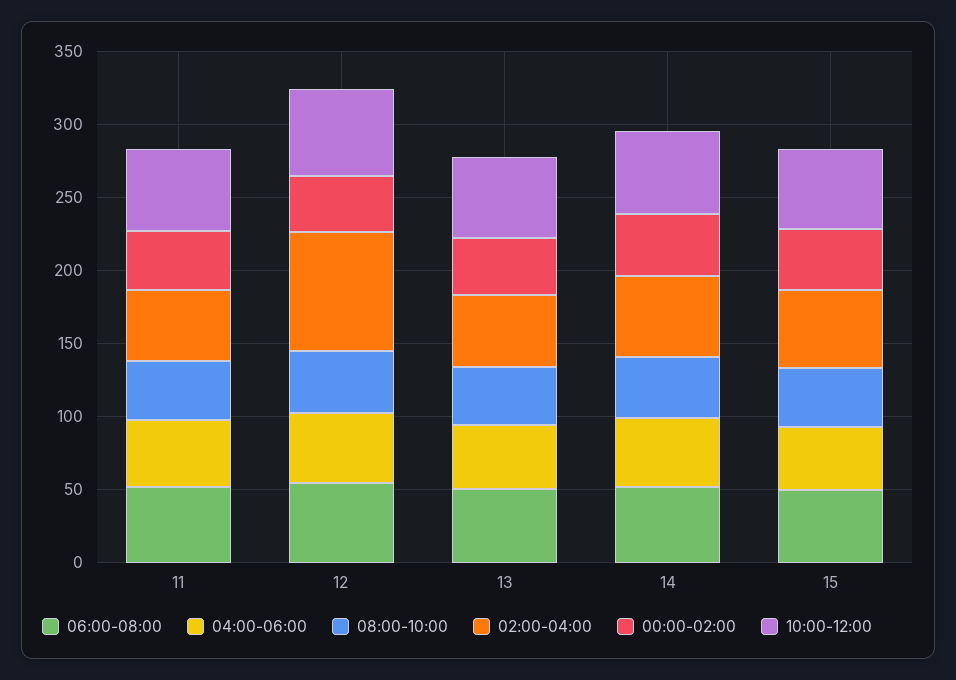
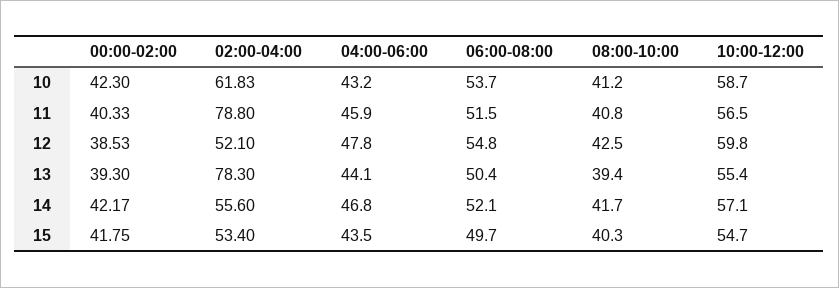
  {
    "06:00-08:00": {
      "11": 51.5,
      "12": 54.8,
      "13": 50.4,
      "14": 52.1,
-     "15": 49.7
+     "15": 49.7,
+     "10": 53.7
    },
    "04:00-06:00": {
      "11": 45.9,
      "12": 47.8,
      "13": 44.1,
      "14": 46.8,
-     "15": 43.5
+     "15": 43.5,
+     "10": 43.2
    },
    "08:00-10:00": {
      "11": 40.8,
      "12": 42.5,
      "13": 39.4,
      "14": 41.7,
-     "15": 40.3
+     "15": 40.3,
+     "10": 41.2
    },
    "02:00-04:00": {
-     "11": 50,
+     "11": 78.8,
-     "12": 80,
+     "12": 52.1,
-     "13": 50,
+     "13": 78.3,
      "14": 55.6,
-     "15": 53.4
+     "15": 53.4,
+     "10": 61.83
    },
    "00:00-02:00": {
      "11": 40.33,
      "12": 38.53,
      "13": 39.3,
      "14": 42.17,
-     "15": 41.75
+     "15": 41.75,
+     "10": 42.3
    },
    "10:00-12:00": {
      "11": 56.5,
      "12": 59.8,
      "13": 55.4,
      "14": 57.1,
-     "15": 54.7
+     "15": 54.7,
+     "10": 58.7
    }
  }

